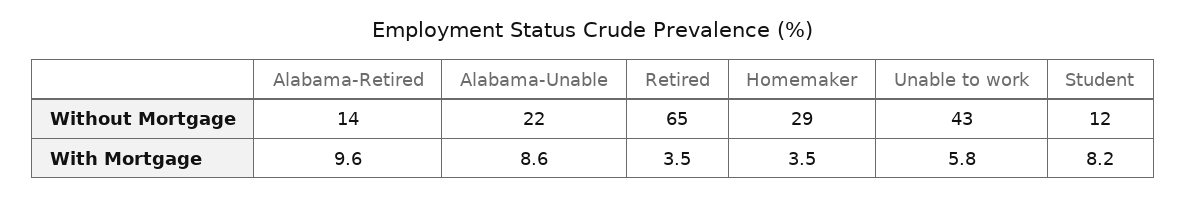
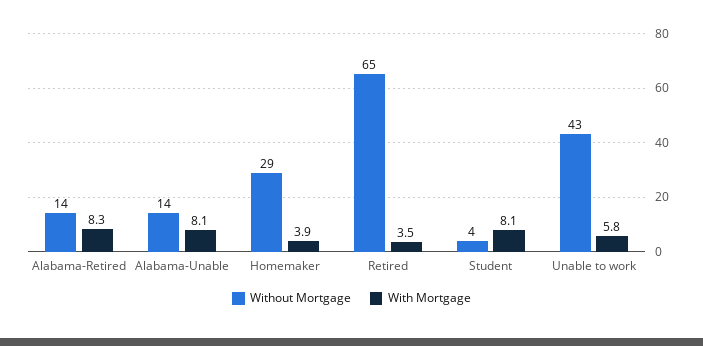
  {
    "Without Mortgage": {
      "Alabama-Retired": 14,
-     "Alabama-Unable": 22,
+     "Alabama-Unable": 14,
      "Retired": 65,
      "Homemaker": 29,
      "Unable to work": 43,
-     "Student": 12
+     "Student": 4
    },
    "With Mortgage": {
-     "Alabama-Retired": 9.6,
+     "Alabama-Retired": 8.3,
-     "Alabama-Unable": 8.6,
+     "Alabama-Unable": 8.1,
      "Retired": 3.5,
-     "Homemaker": 3.5,
+     "Homemaker": 3.9,
      "Unable to work": 5.8,
-     "Student": 8.2
+     "Student": 8.1
    }
  }

